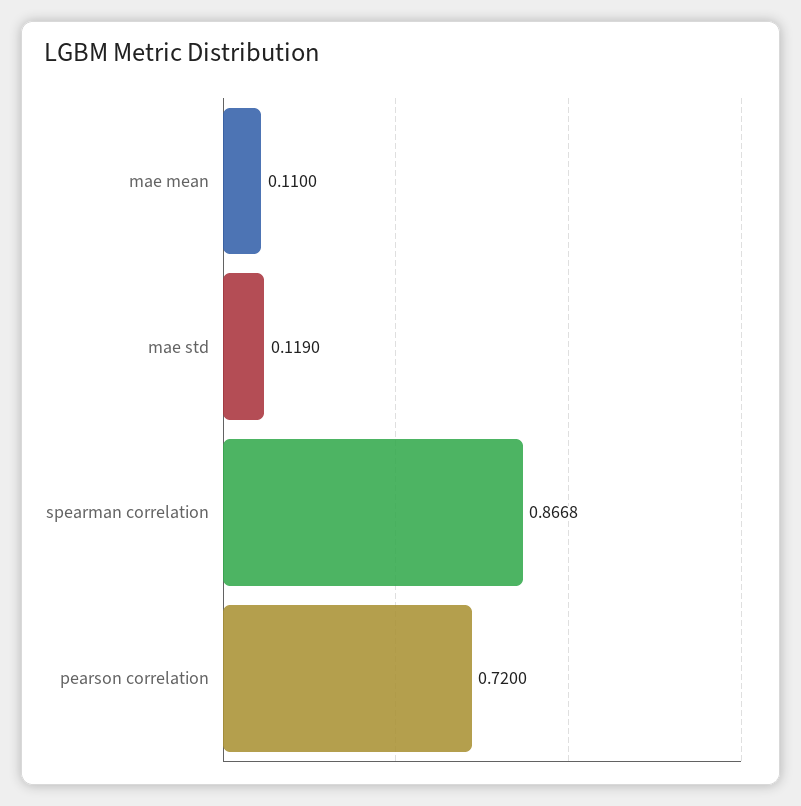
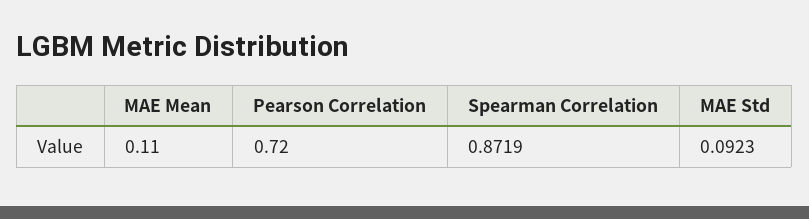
  {
    "mae mean": 0.11,
-   "mae std": 0.119,
+   "mae std": 0.0923,
-   "spearman correlation": 0.8668,
+   "spearman correlation": 0.8719,
    "pearson correlation": 0.72
  }

